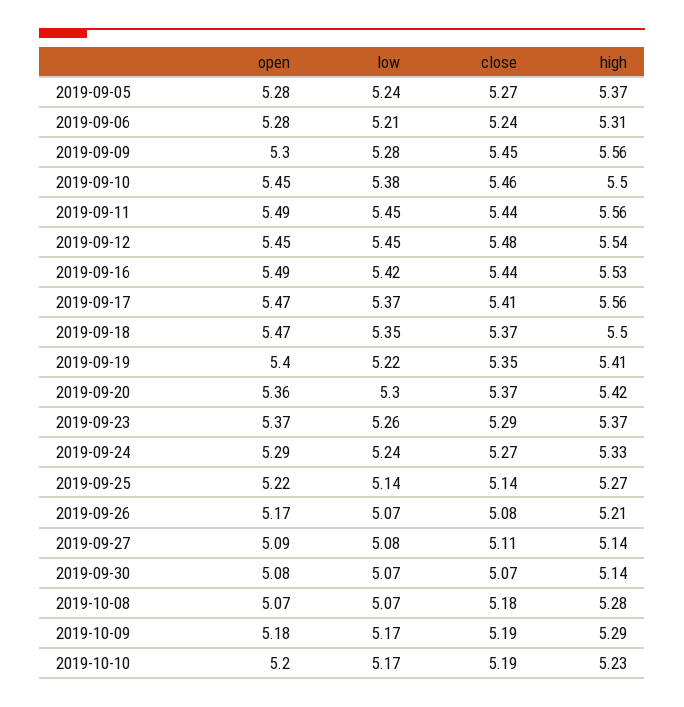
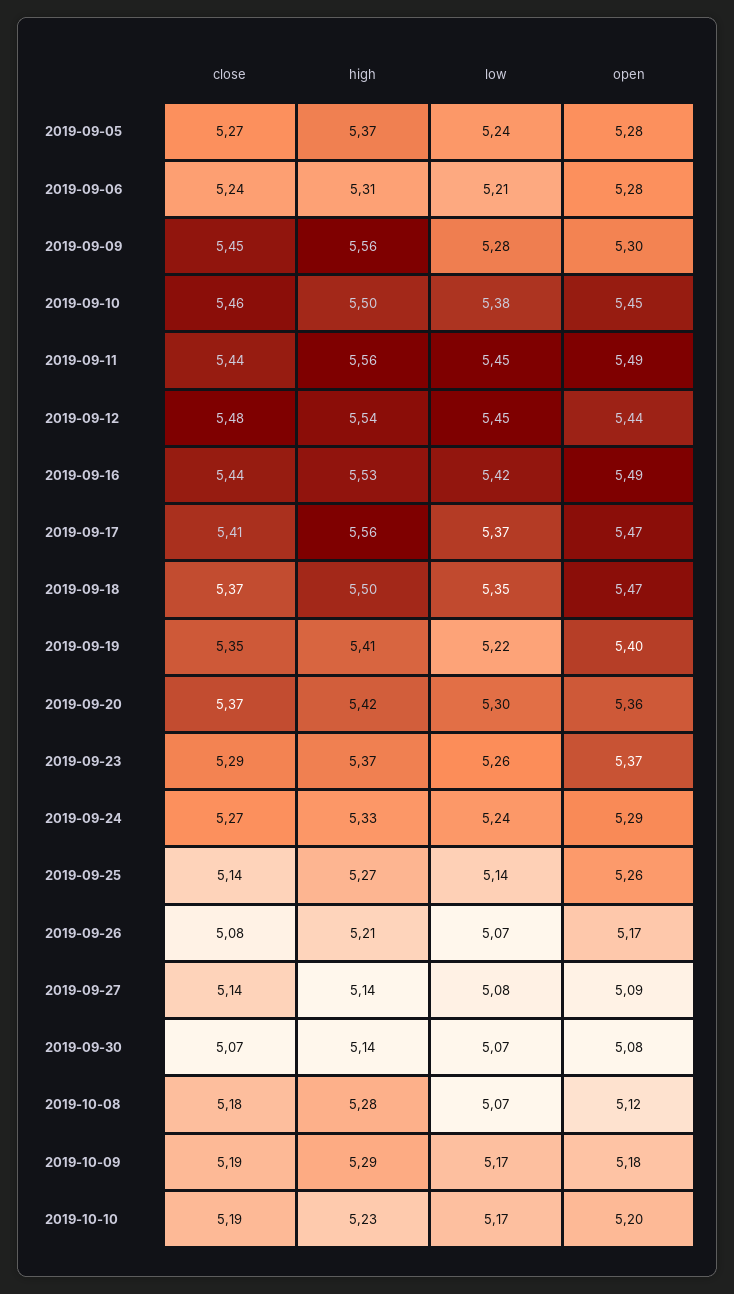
  {
    "open": {
      "2019-09-05": 5.28,
      "2019-09-06": 5.28,
      "2019-09-09": 5.3,
      "2019-09-10": 5.45,
      "2019-09-11": 5.49,
-     "2019-09-12": 5.45,
+     "2019-09-12": 5.44,
      "2019-09-16": 5.49,
      "2019-09-17": 5.47,
      "2019-09-18": 5.47,
      "2019-09-19": 5.4,
      "2019-09-20": 5.36,
      "2019-09-23": 5.37,
      "2019-09-24": 5.29,
-     "2019-09-25": 5.22,
+     "2019-09-25": 5.26,
      "2019-09-26": 5.17,
      "2019-09-27": 5.09,
      "2019-09-30": 5.08,
-     "2019-10-08": 5.07,
+     "2019-10-08": 5.12,
      "2019-10-09": 5.18,
      "2019-10-10": 5.2
    },
    "low": {
      "2019-09-05": 5.24,
      "2019-09-06": 5.21,
      "2019-09-09": 5.28,
      "2019-09-10": 5.38,
      "2019-09-11": 5.45,
      "2019-09-12": 5.45,
      "2019-09-16": 5.42,
      "2019-09-17": 5.37,
      "2019-09-18": 5.35,
      "2019-09-19": 5.22,
      "2019-09-20": 5.3,
      "2019-09-23": 5.26,
      "2019-09-24": 5.24,
      "2019-09-25": 5.14,
      "2019-09-26": 5.07,
      "2019-09-27": 5.08,
      "2019-09-30": 5.07,
      "2019-10-08": 5.07,
      "2019-10-09": 5.17,
      "2019-10-10": 5.17
    },
    "close": {
      "2019-09-05": 5.27,
      "2019-09-06": 5.24,
      "2019-09-09": 5.45,
      "2019-09-10": 5.46,
      "2019-09-11": 5.44,
      "2019-09-12": 5.48,
      "2019-09-16": 5.44,
      "2019-09-17": 5.41,
      "2019-09-18": 5.37,
      "2019-09-19": 5.35,
      "2019-09-20": 5.37,
      "2019-09-23": 5.29,
      "2019-09-24": 5.27,
      "2019-09-25": 5.14,
      "2019-09-26": 5.08,
-     "2019-09-27": 5.11,
+     "2019-09-27": 5.14,
      "2019-09-30": 5.07,
      "2019-10-08": 5.18,
      "2019-10-09": 5.19,
      "2019-10-10": 5.19
    },
    "high": {
      "2019-09-05": 5.37,
      "2019-09-06": 5.31,
      "2019-09-09": 5.56,
      "2019-09-10": 5.5,
      "2019-09-11": 5.56,
      "2019-09-12": 5.54,
      "2019-09-16": 5.53,
      "2019-09-17": 5.56,
      "2019-09-18": 5.5,
      "2019-09-19": 5.41,
      "2019-09-20": 5.42,
      "2019-09-23": 5.37,
      "2019-09-24": 5.33,
      "2019-09-25": 5.27,
      "2019-09-26": 5.21,
      "2019-09-27": 5.14,
      "2019-09-30": 5.14,
      "2019-10-08": 5.28,
      "2019-10-09": 5.29,
      "2019-10-10": 5.23
    }
  }

